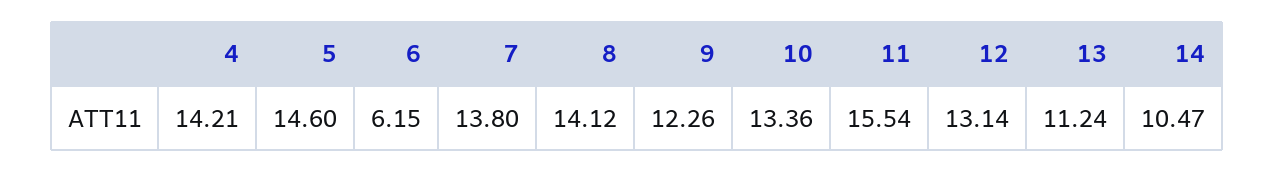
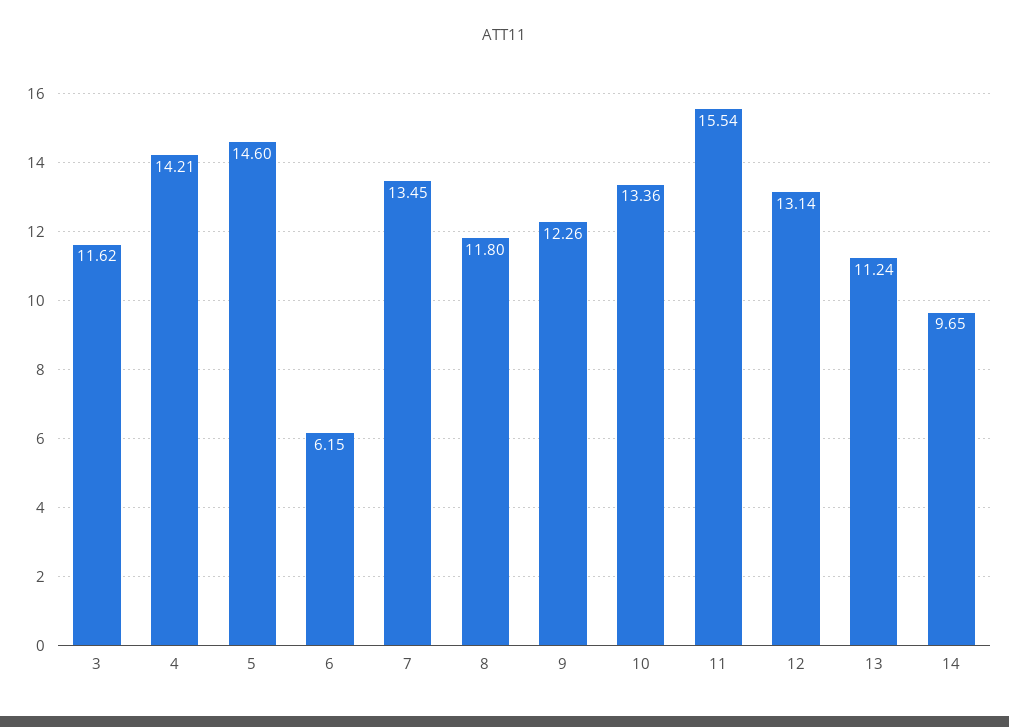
  {
    "4": 14.21,
    "5": 14.6,
    "6": 6.15,
-   "7": 13.8,
+   "7": 13.45,
-   "8": 14.12,
+   "8": 11.8,
    "9": 12.26,
    "10": 13.36,
    "11": 15.54,
    "12": 13.14,
    "13": 11.24,
-   "14": 10.47
+   "14": 9.65,
+   "3": 11.62
  }

